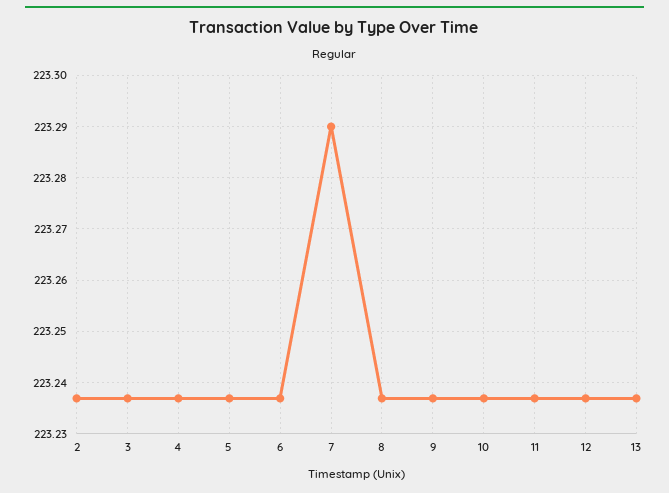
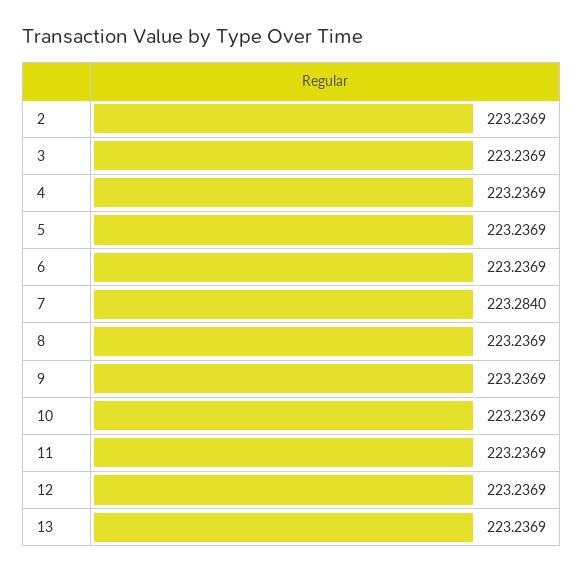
  {
    "2": 223.2369,
    "3": 223.2369,
    "4": 223.2369,
    "5": 223.2369,
    "6": 223.2369,
-   "7": 223.29,
+   "7": 223.284,
    "8": 223.2369,
    "9": 223.2369,
    "10": 223.2369,
    "11": 223.2369,
    "12": 223.2369,
    "13": 223.2369
  }

